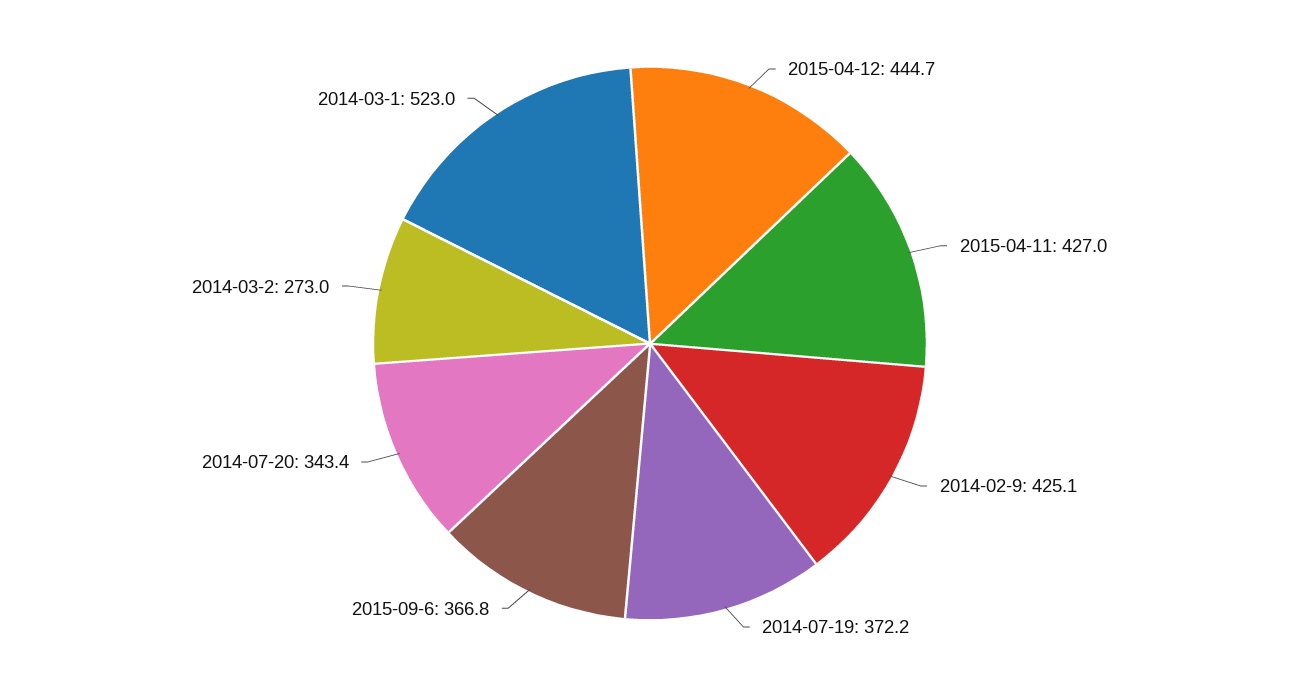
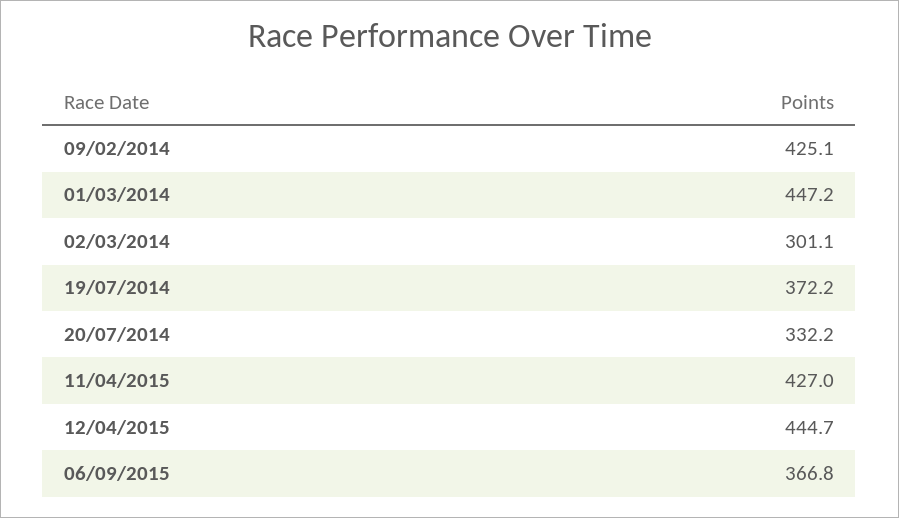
  {
    "2015-04-12": 444.7,
    "2015-04-11": 427,
    "2014-02-9": 425.1,
    "2014-07-19": 372.2,
    "2015-09-6": 366.8,
-   "2014-07-20": 343.4,
+   "2014-07-20": 332.2,
-   "2014-03-2": 273,
+   "2014-03-2": 301.1,
-   "2014-03-1": 523
+   "2014-03-1": 447.2
  }

